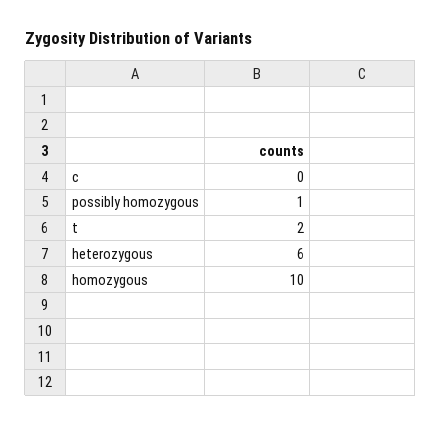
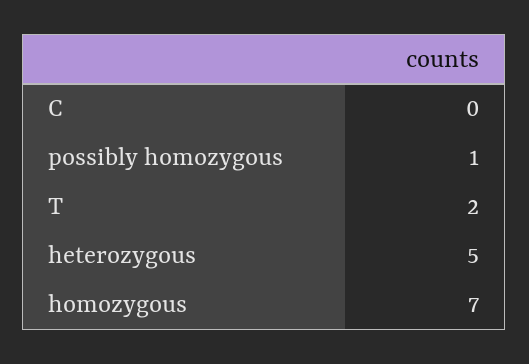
  {
    "c": 0,
    "possibly homozygous": 1,
    "t": 2,
-   "heterozygous": 6,
+   "heterozygous": 5,
-   "homozygous": 10
+   "homozygous": 7
  }

